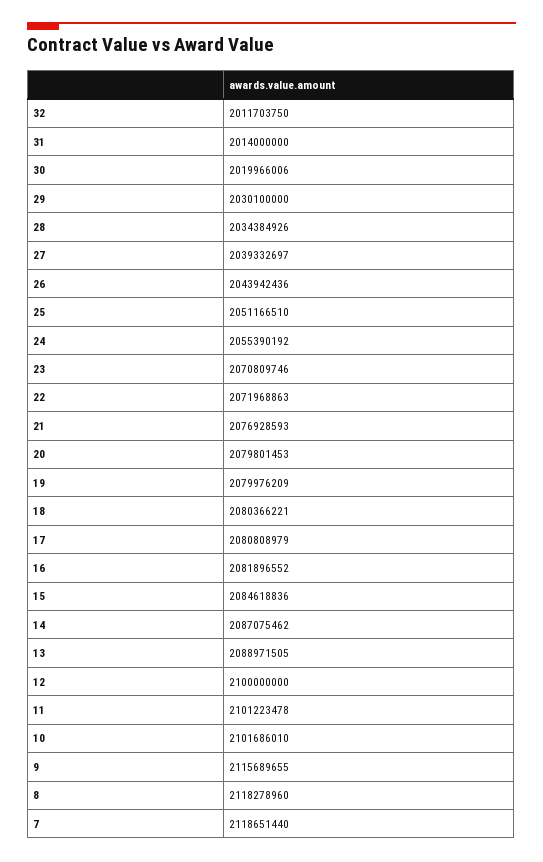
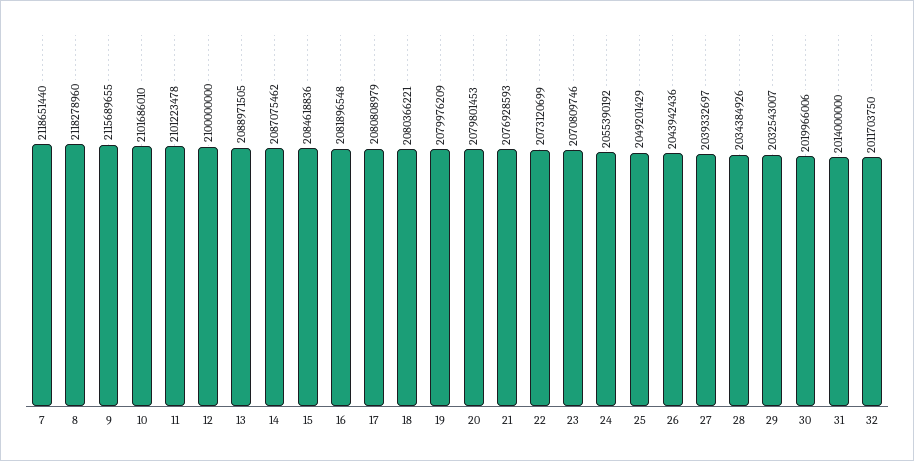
  {
    "32": 2011703750,
    "31": 2014000000,
    "30": 2019966006,
-   "29": 2030100000,
+   "29": 2032543007,
    "28": 2034384926,
    "27": 2039332697,
    "26": 2043942436,
-   "25": 2051166510,
+   "25": 2049201429,
    "24": 2055390192,
    "23": 2070809746,
-   "22": 2071968863,
+   "22": 2073120699,
    "21": 2076928593,
    "20": 2079801453,
    "19": 2079976209,
    "18": 2080366221,
    "17": 2080808979,
-   "16": 2081896552,
+   "16": 2081896548,
    "15": 2084618836,
    "14": 2087075462,
    "13": 2088971505,
    "12": 2100000000,
    "11": 2101223478,
    "10": 2101686010,
    "9": 2115689655,
    "8": 2118278960,
    "7": 2118651440
  }

